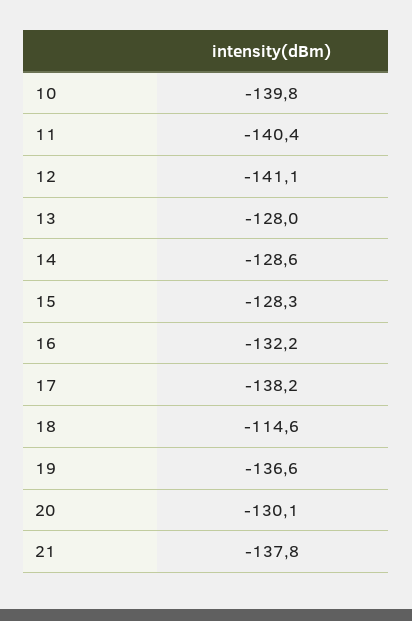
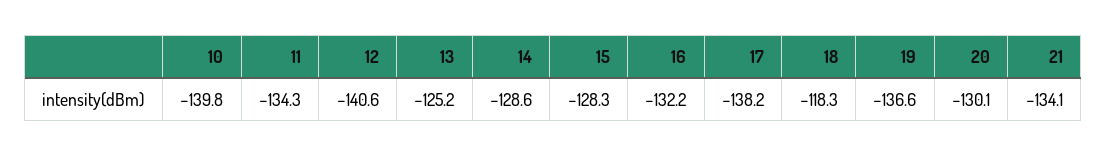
  {
    "10": -139.8,
-   "11": -140.4,
+   "11": -134.3,
-   "12": -141.1,
+   "12": -140.6,
-   "13": -128,
+   "13": -125.2,
    "14": -128.6,
    "15": -128.3,
    "16": -132.2,
    "17": -138.2,
-   "18": -114.6,
+   "18": -118.3,
    "19": -136.6,
    "20": -130.1,
-   "21": -137.8
+   "21": -134.1
  }

